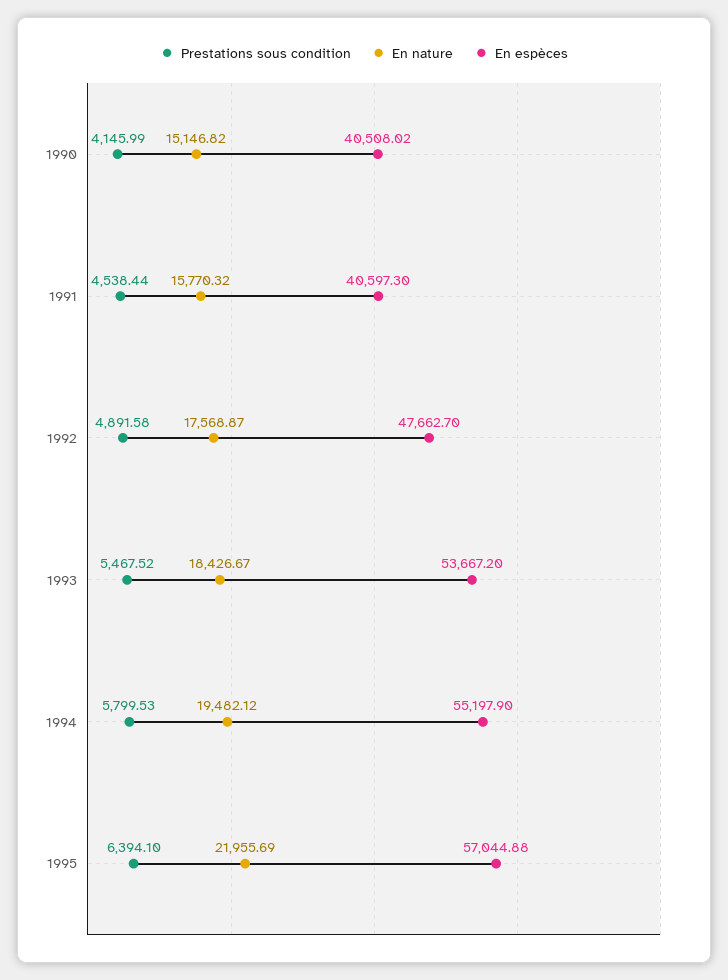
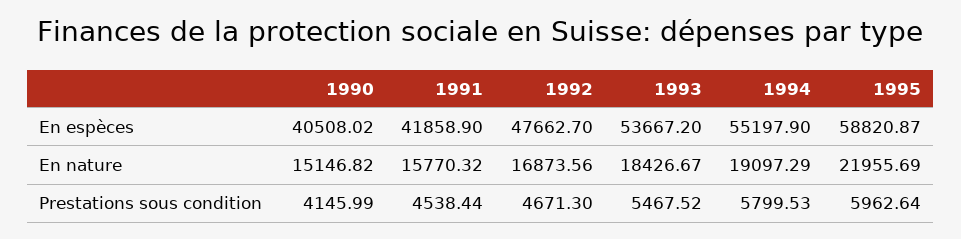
  {
    "Prestations sous condition": {
      "1990": 4145.99,
      "1991": 4538.44,
-     "1992": 4891.58,
+     "1992": 4671.3,
      "1993": 5467.52,
      "1994": 5799.53,
-     "1995": 6394.1
+     "1995": 5962.64
    },
    "En nature": {
      "1990": 15146.82,
      "1991": 15770.32,
-     "1992": 17568.87,
+     "1992": 16873.56,
      "1993": 18426.67,
-     "1994": 19482.12,
+     "1994": 19097.29,
      "1995": 21955.69
    },
    "En espèces": {
      "1990": 40508.02,
-     "1991": 40597.3,
+     "1991": 41858.9,
      "1992": 47662.7,
      "1993": 53667.2,
      "1994": 55197.9,
-     "1995": 57044.88
+     "1995": 58820.87
    }
  }

